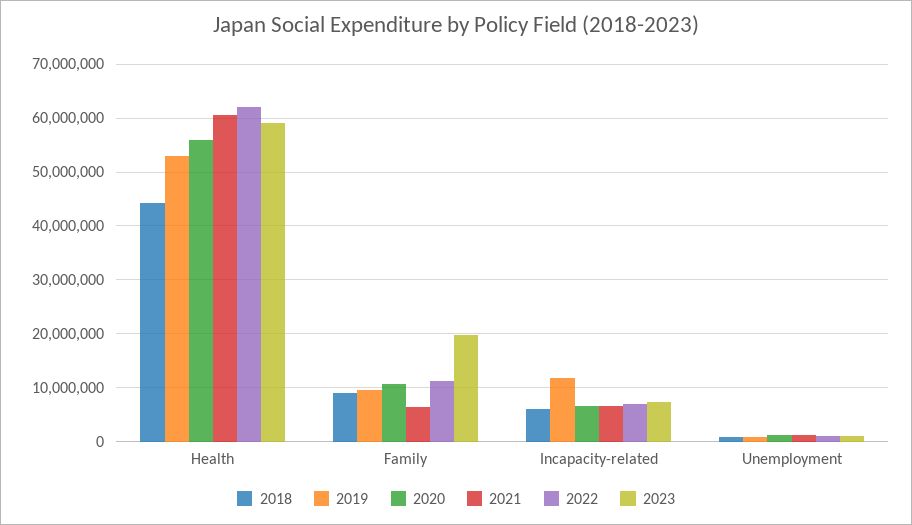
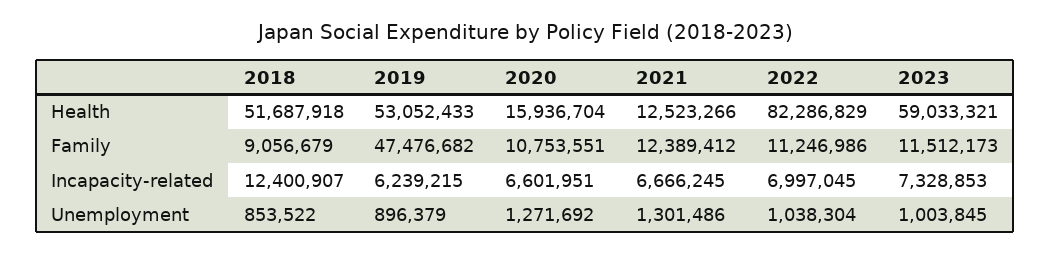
  {
    "2018": {
-     "Health": 44000000,
+     "Health": 51687918,
      "Family": 9056679,
-     "Incapacity-related": 6000000,
+     "Incapacity-related": 12400907,
      "Unemployment": 853522
    },
    "2019": {
      "Health": 53052433,
-     "Family": 10000000,
+     "Family": 47476682,
-     "Incapacity-related": 12000000,
+     "Incapacity-related": 6239215,
      "Unemployment": 896379
    },
    "2020": {
-     "Health": 56000000,
+     "Health": 15936704,
      "Family": 10753551,
      "Incapacity-related": 6601951,
      "Unemployment": 1271692
    },
    "2021": {
-     "Health": 60000000,
+     "Health": 12523266,
-     "Family": 6000000,
+     "Family": 12389412,
      "Incapacity-related": 6666245,
      "Unemployment": 1301486
    },
    "2022": {
-     "Health": 62000000,
+     "Health": 82286829,
      "Family": 11246986,
      "Incapacity-related": 6997045,
      "Unemployment": 1038304
    },
    "2023": {
      "Health": 59033321,
-     "Family": 20000000,
+     "Family": 11512173,
      "Incapacity-related": 7328853,
      "Unemployment": 1003845
    }
  }

